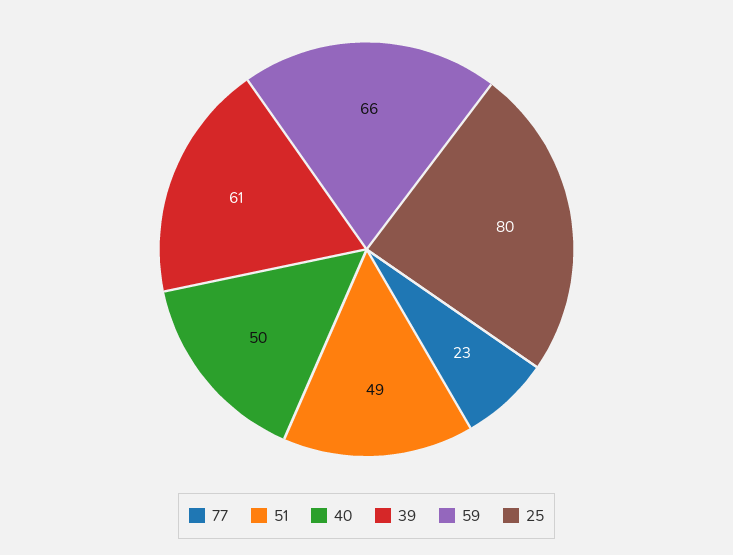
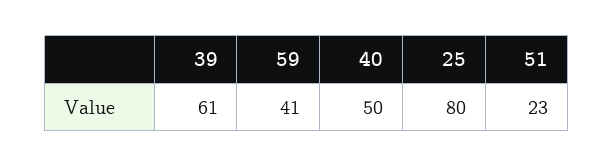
  {
-   "77": 23,
-   "51": 49,
+   "51": 23,
    "40": 50,
    "39": 61,
-   "59": 66,
+   "59": 41,
    "25": 80
  }

